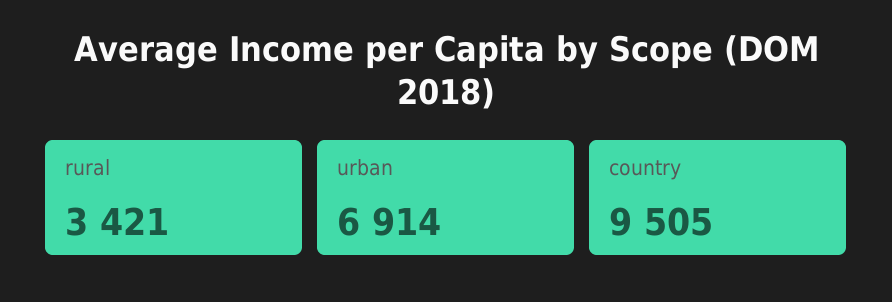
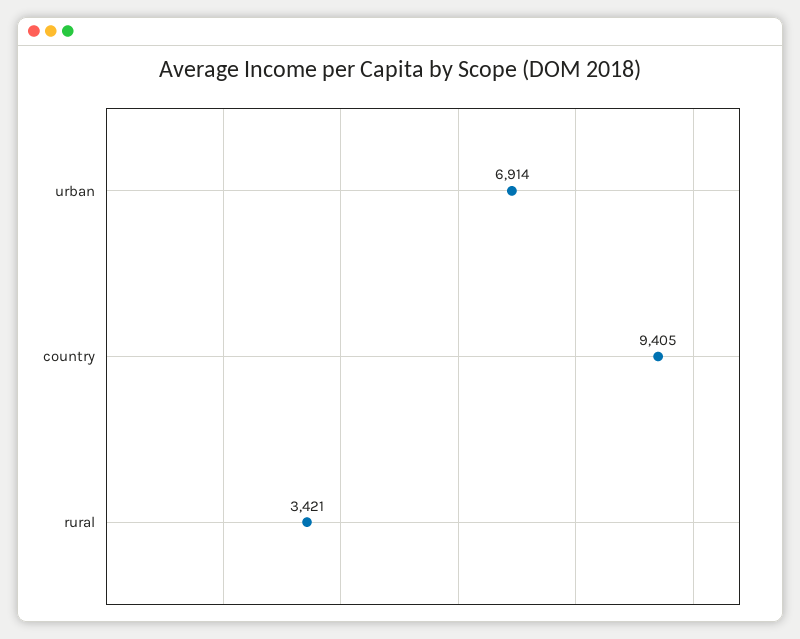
  {
    "rural": 3421,
    "urban": 6914,
-   "country": 9505
+   "country": 9405
  }

